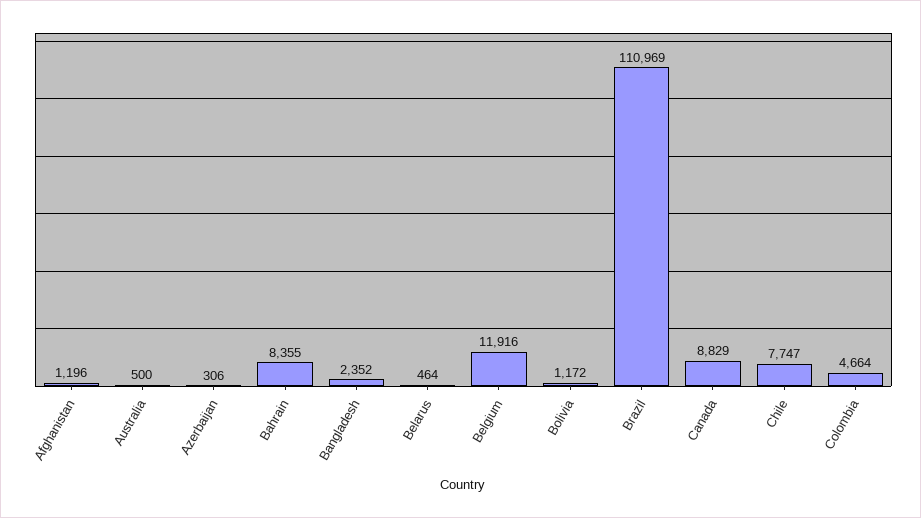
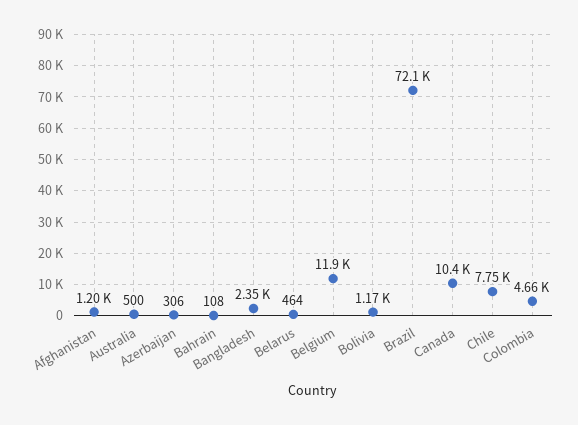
  {
    "Afghanistan": 1196,
    "Australia": 500,
    "Azerbaijan": 306,
-   "Bahrain": 8355,
+   "Bahrain": 108,
    "Bangladesh": 2352,
    "Belarus": 464,
    "Belgium": 11916,
    "Bolivia": 1172,
-   "Brazil": 110969,
+   "Brazil": 72100,
-   "Canada": 8829,
+   "Canada": 10400,
    "Chile": 7747,
    "Colombia": 4664
  }

